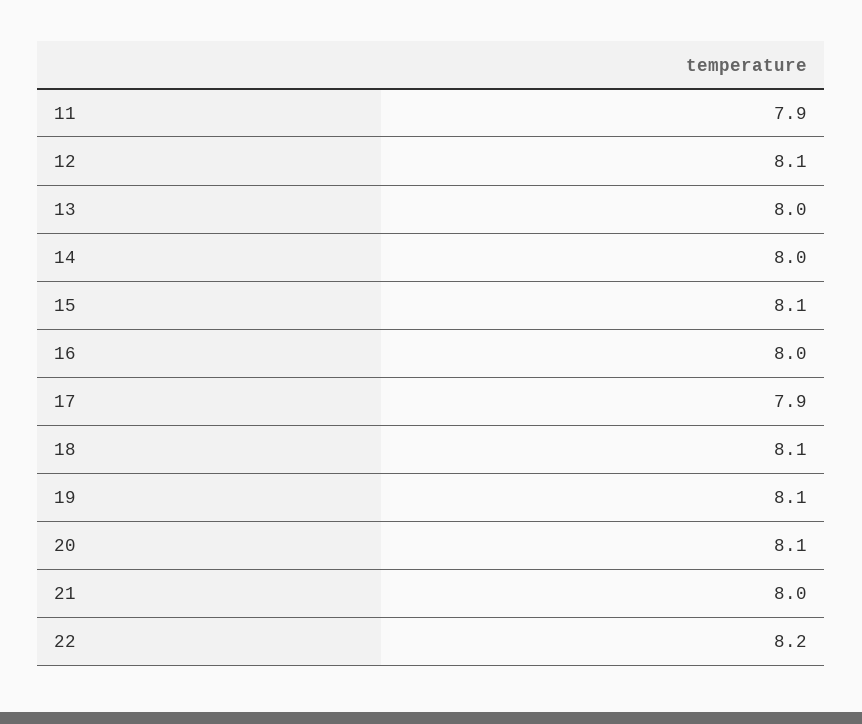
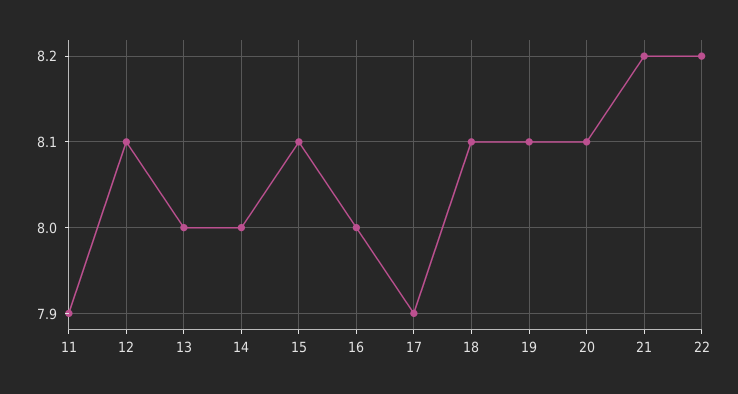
  {
    "11": 7.9,
    "12": 8.1,
    "13": 8,
    "14": 8,
    "15": 8.1,
    "16": 8,
    "17": 7.9,
    "18": 8.1,
    "19": 8.1,
    "20": 8.1,
-   "21": 8,
+   "21": 8.2,
    "22": 8.2
  }

